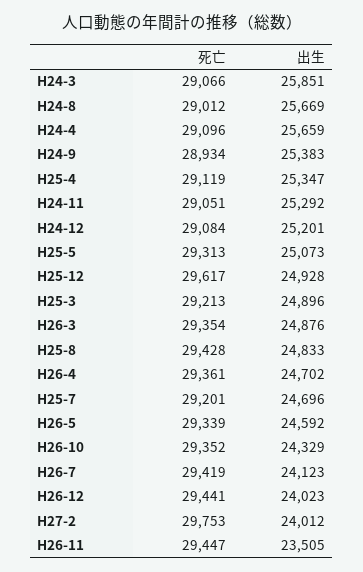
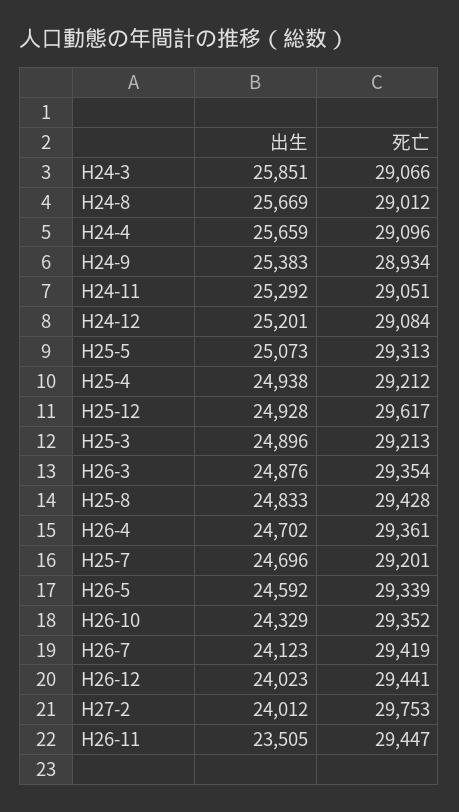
  {
    "死亡": {
      "H24-3": 29066,
      "H24-8": 29012,
      "H24-4": 29096,
      "H24-9": 28934,
-     "H25-4": 29119,
+     "H25-4": 29212,
      "H24-11": 29051,
      "H24-12": 29084,
      "H25-5": 29313,
      "H25-12": 29617,
      "H25-3": 29213,
      "H26-3": 29354,
      "H25-8": 29428,
      "H26-4": 29361,
      "H25-7": 29201,
      "H26-5": 29339,
      "H26-10": 29352,
      "H26-7": 29419,
      "H26-12": 29441,
      "H27-2": 29753,
      "H26-11": 29447
    },
    "出生": {
      "H24-3": 25851,
      "H24-8": 25669,
      "H24-4": 25659,
      "H24-9": 25383,
-     "H25-4": 25347,
+     "H25-4": 24938,
      "H24-11": 25292,
      "H24-12": 25201,
      "H25-5": 25073,
      "H25-12": 24928,
      "H25-3": 24896,
      "H26-3": 24876,
      "H25-8": 24833,
      "H26-4": 24702,
      "H25-7": 24696,
      "H26-5": 24592,
      "H26-10": 24329,
      "H26-7": 24123,
      "H26-12": 24023,
      "H27-2": 24012,
      "H26-11": 23505
    }
  }

